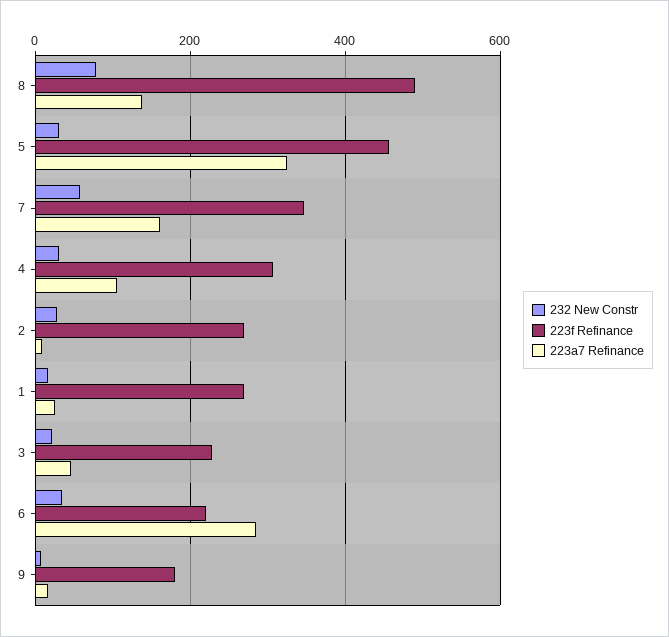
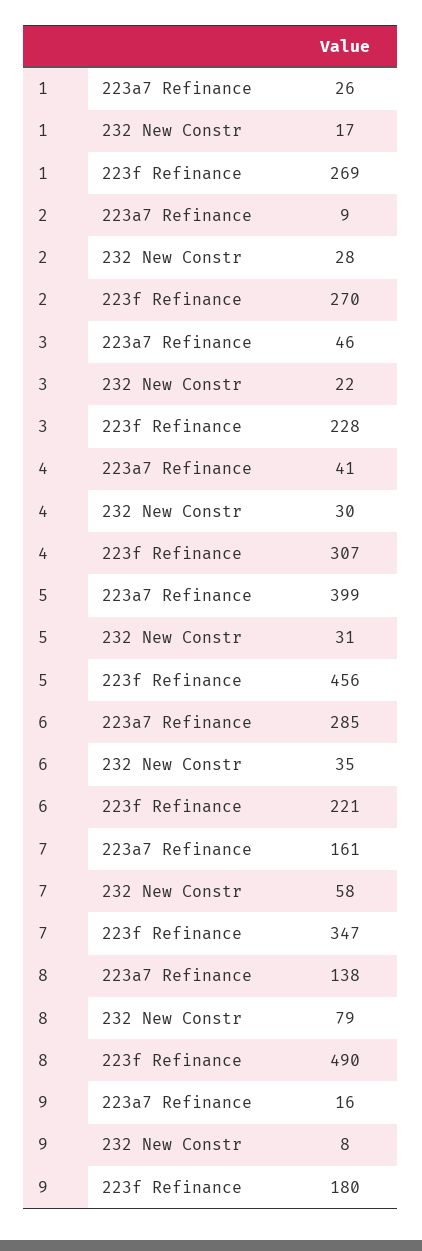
  {
    "232 New Constr": {
      "8": 79,
      "5": 31,
      "7": 58,
      "4": 30,
      "2": 28,
      "1": 17,
      "3": 22,
      "6": 35,
      "9": 8
    },
    "223f Refinance": {
      "8": 490,
      "5": 456,
      "7": 347,
      "4": 307,
      "2": 270,
      "1": 269,
      "3": 228,
      "6": 221,
      "9": 180
    },
    "223a7 Refinance": {
      "8": 138,
-     "5": 320,
+     "5": 399,
      "7": 161,
-     "4": 100,
+     "4": 41,
      "2": 9,
      "1": 26,
      "3": 46,
      "6": 285,
      "9": 16
    }
  }

